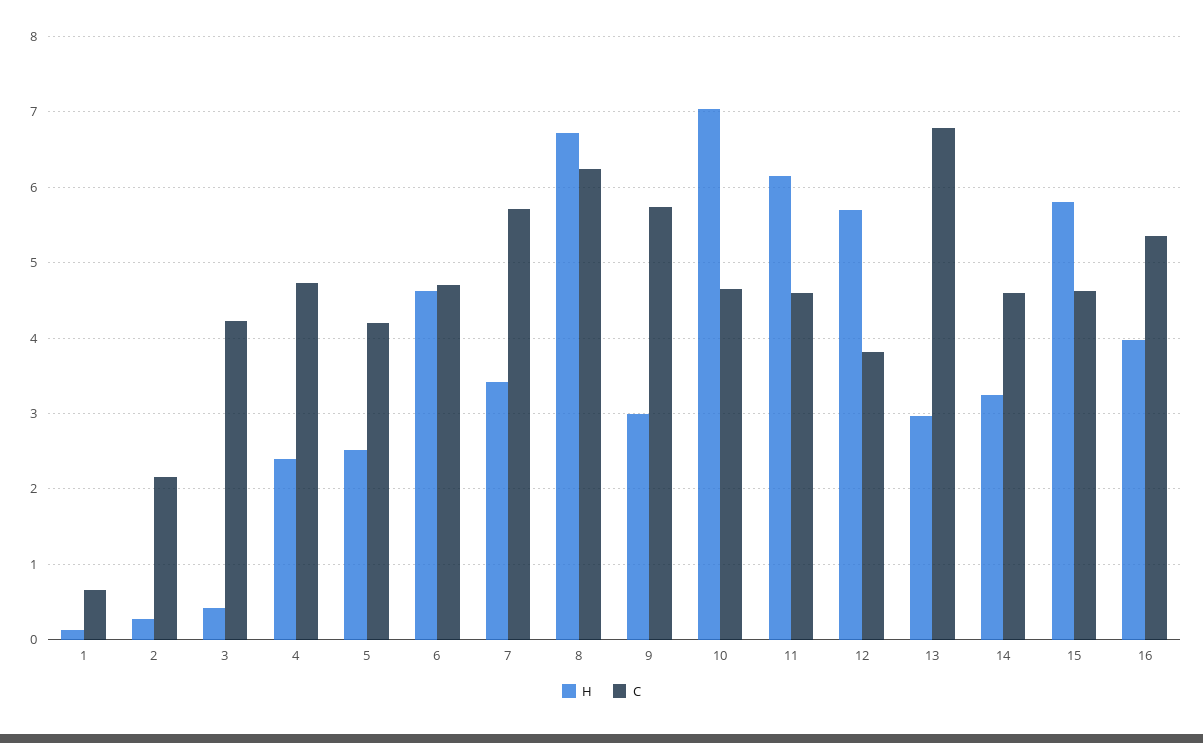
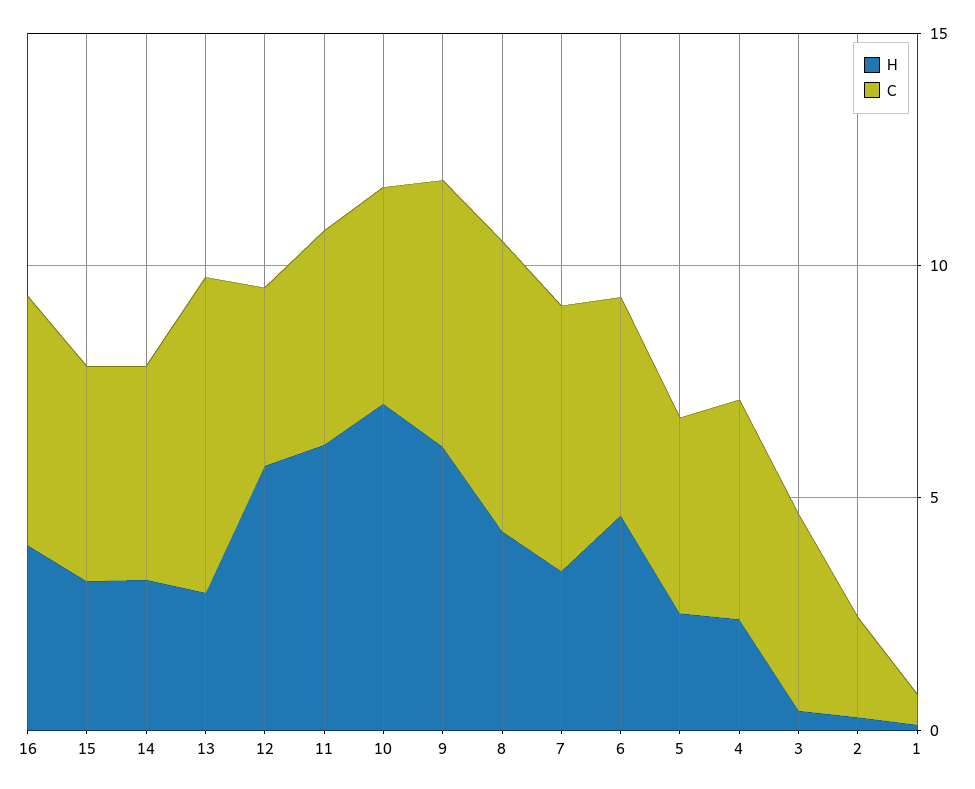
  {
    "H": {
      "1": 0.1,
      "2": 0.3,
      "3": 0.4,
      "4": 2.4,
      "5": 2.5,
      "6": 4.6,
      "7": 3.4,
-     "8": 6.7,
+     "8": 4,
-     "9": 3,
+     "9": 6,
      "10": 7,
      "11": 6.1,
      "12": 5.7,
      "13": 3,
      "14": 3.2,
-     "15": 5.8,
+     "15": 3,
      "16": 4
    },
    "C": {
      "1": 0.7,
      "2": 2.2,
      "3": 4.2,
      "4": 4.7,
      "5": 4.2,
      "6": 4.7,
      "7": 5.7,
      "8": 6.2,
      "9": 5.7,
      "10": 4.7,
      "11": 4.6,
      "12": 3.8,
      "13": 6.8,
      "14": 4.6,
      "15": 4.6,
      "16": 5.4
    }
  }

